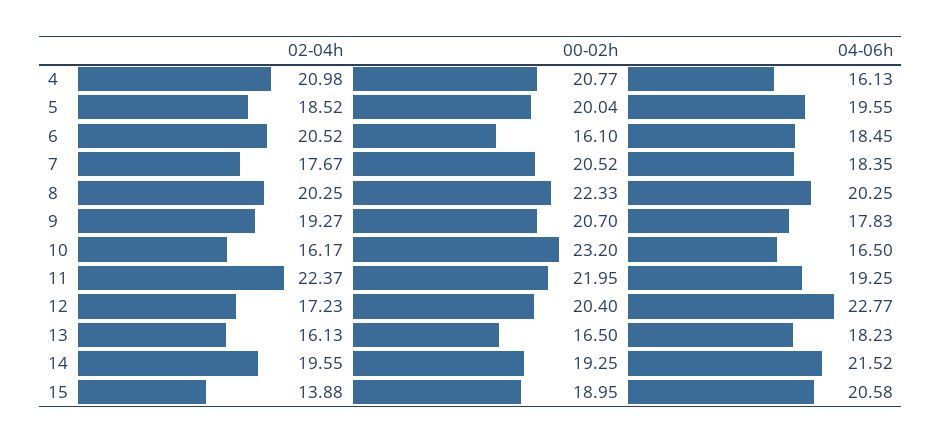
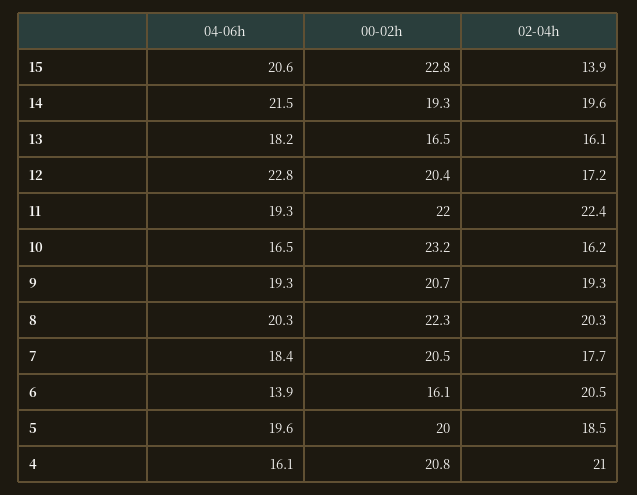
  {
    "02-04h": {
      "4": 20.98,
      "5": 18.52,
      "6": 20.52,
      "7": 17.67,
      "8": 20.25,
      "9": 19.27,
      "10": 16.17,
      "11": 22.37,
      "12": 17.23,
      "13": 16.13,
      "14": 19.55,
      "15": 13.88
    },
    "00-02h": {
      "4": 20.77,
      "5": 20.04,
      "6": 16.1,
      "7": 20.52,
      "8": 22.33,
      "9": 20.7,
      "10": 23.2,
      "11": 21.95,
      "12": 20.4,
      "13": 16.5,
      "14": 19.25,
-     "15": 18.95
+     "15": 22.8
    },
    "04-06h": {
      "4": 16.13,
      "5": 19.55,
-     "6": 18.45,
+     "6": 13.9,
      "7": 18.35,
      "8": 20.25,
-     "9": 17.83,
+     "9": 19.3,
      "10": 16.5,
      "11": 19.25,
      "12": 22.77,
      "13": 18.23,
      "14": 21.52,
      "15": 20.58
    }
  }

